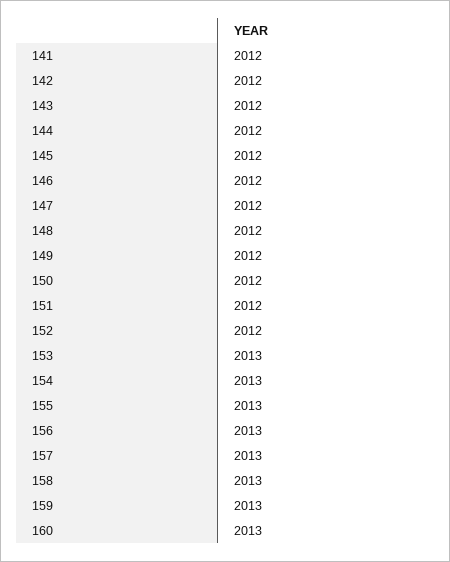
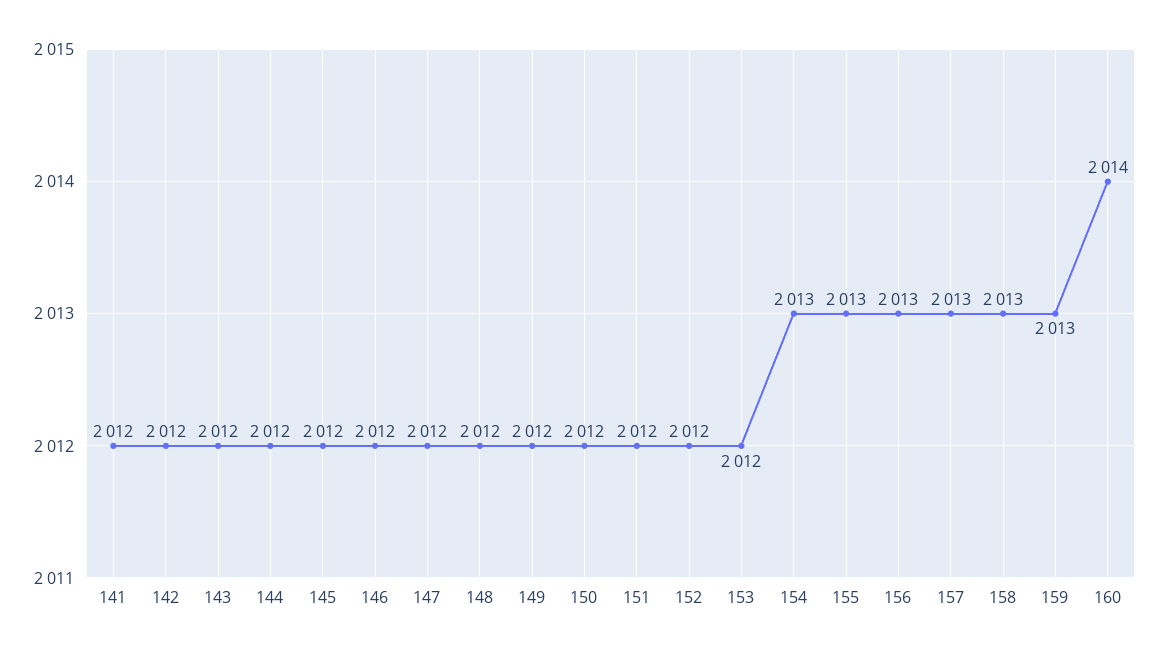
  {
    "141": 2012,
    "142": 2012,
    "143": 2012,
    "144": 2012,
    "145": 2012,
    "146": 2012,
    "147": 2012,
    "148": 2012,
    "149": 2012,
    "150": 2012,
    "151": 2012,
    "152": 2012,
-   "153": 2013,
+   "153": 2012,
    "154": 2013,
    "155": 2013,
    "156": 2013,
    "157": 2013,
    "158": 2013,
    "159": 2013,
-   "160": 2013
+   "160": 2014
  }

